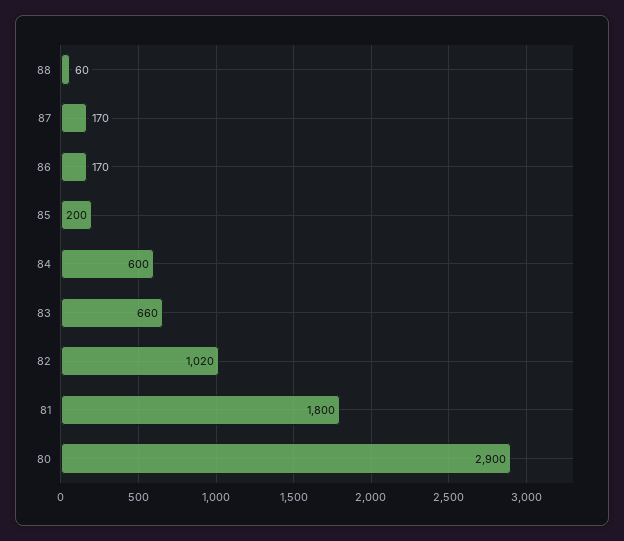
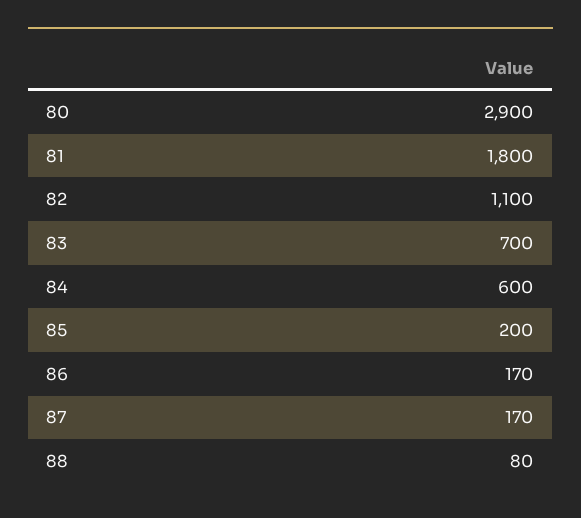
  {
-   "88": 60,
+   "88": 80,
    "87": 170,
    "86": 170,
    "85": 200,
    "84": 600,
-   "83": 660,
+   "83": 700,
-   "82": 1020,
+   "82": 1100,
    "81": 1800,
    "80": 2900
  }

